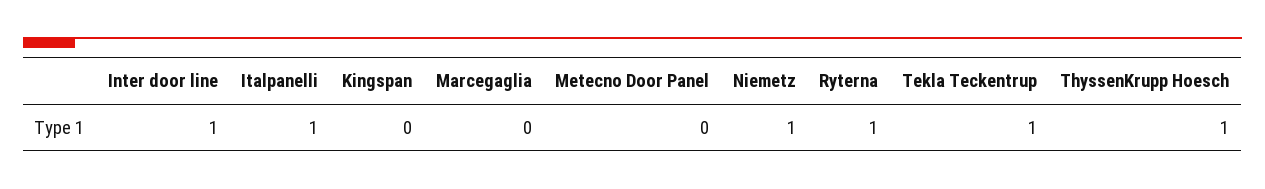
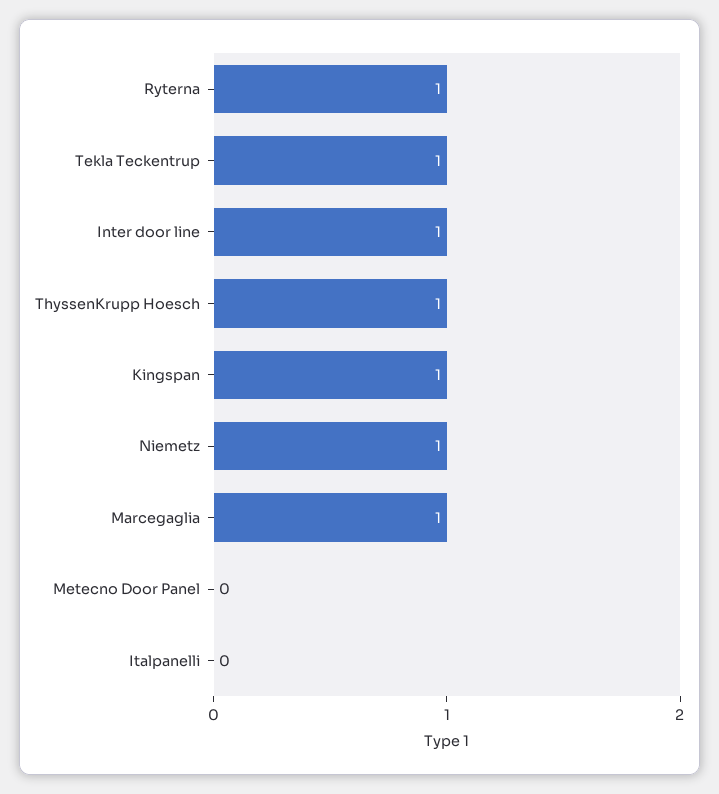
  {
    "Inter door line": 1,
-   "Italpanelli": 1,
+   "Italpanelli": 0,
-   "Kingspan": 0,
+   "Kingspan": 1,
-   "Marcegaglia": 0,
+   "Marcegaglia": 1,
    "Metecno Door Panel": 0,
    "Niemetz": 1,
    "Ryterna": 1,
    "Tekla Teckentrup": 1,
    "ThyssenKrupp Hoesch": 1
  }

